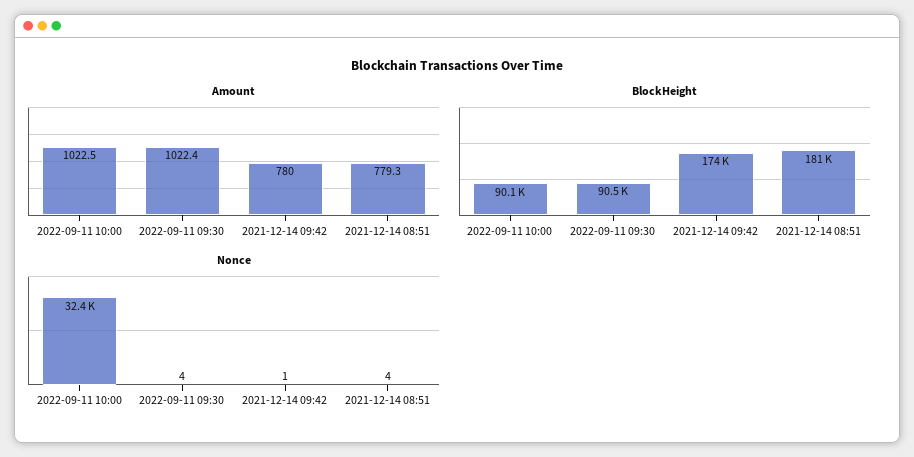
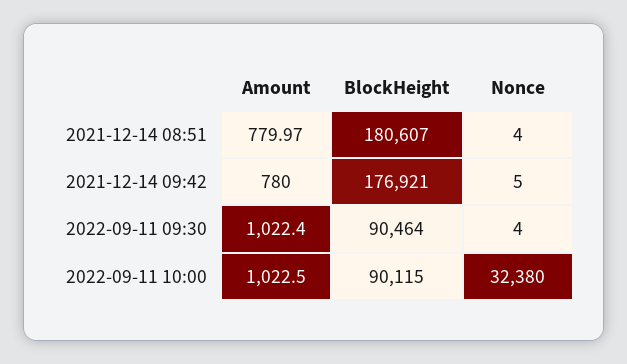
  {
    "Amount": {
      "2022-09-11 10:00": 1022.5,
      "2022-09-11 09:30": 1022.4,
      "2021-12-14 09:42": 780,
-     "2021-12-14 08:51": 779.3
+     "2021-12-14 08:51": 779.97
    },
    "BlockHeight": {
      "2022-09-11 10:00": 90115,
      "2022-09-11 09:30": 90464,
-     "2021-12-14 09:42": 174000,
+     "2021-12-14 09:42": 176921,
      "2021-12-14 08:51": 180607
    },
    "Nonce": {
      "2022-09-11 10:00": 32380,
      "2022-09-11 09:30": 4,
-     "2021-12-14 09:42": 1,
+     "2021-12-14 09:42": 5,
      "2021-12-14 08:51": 4
    }
  }

